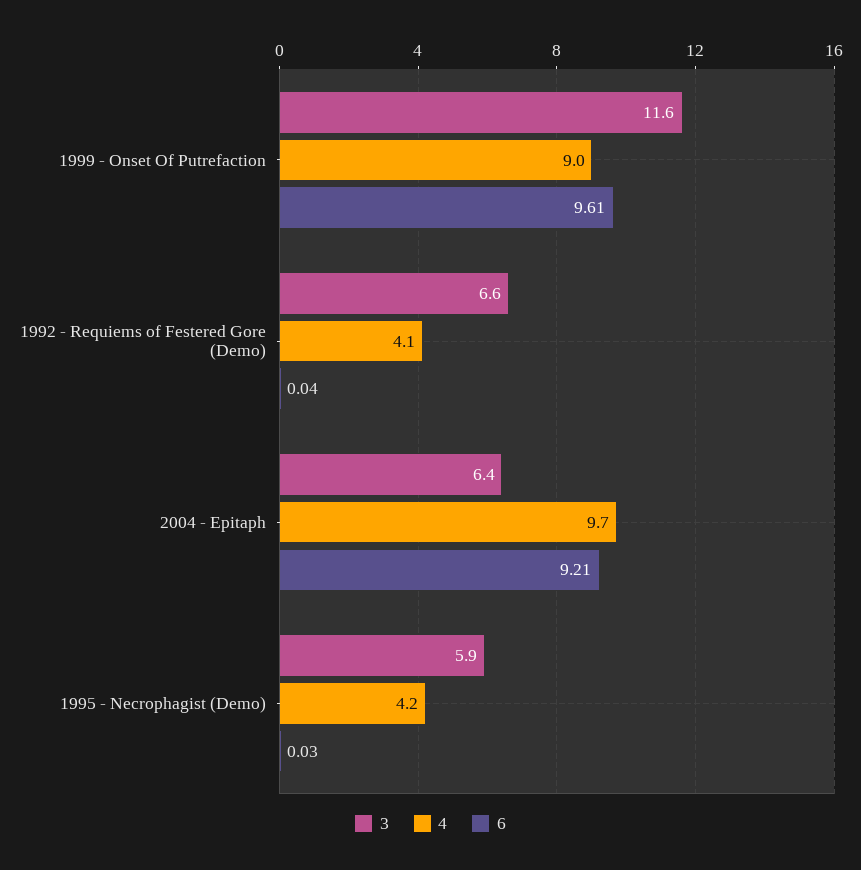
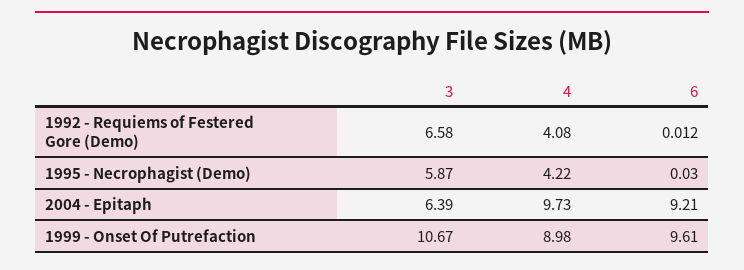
  {
    "3": {
-     "1999 - Onset Of Putrefaction": 11.6,
+     "1999 - Onset Of Putrefaction": 10.67,
      "1992 - Requiems of Festered Gore (Demo)": 6.58,
      "2004 - Epitaph": 6.39,
      "1995 - Necrophagist (Demo)": 5.87
    },
    "4": {
      "1999 - Onset Of Putrefaction": 8.98,
      "1992 - Requiems of Festered Gore (Demo)": 4.08,
      "2004 - Epitaph": 9.73,
      "1995 - Necrophagist (Demo)": 4.22
    },
    "6": {
      "1999 - Onset Of Putrefaction": 9.61,
-     "1992 - Requiems of Festered Gore (Demo)": 0.04,
+     "1992 - Requiems of Festered Gore (Demo)": 0.012,
      "2004 - Epitaph": 9.21,
      "1995 - Necrophagist (Demo)": 0.03
    }
  }

